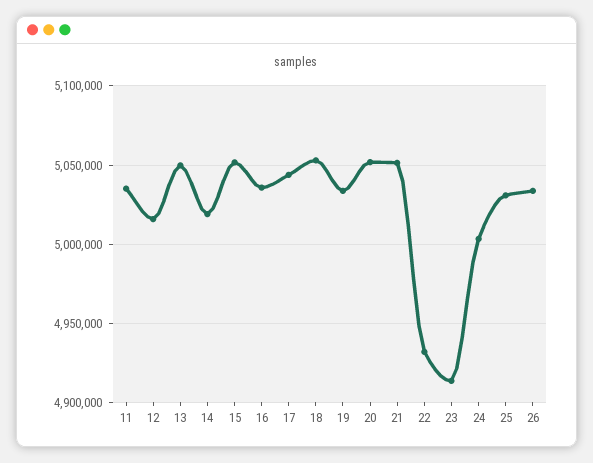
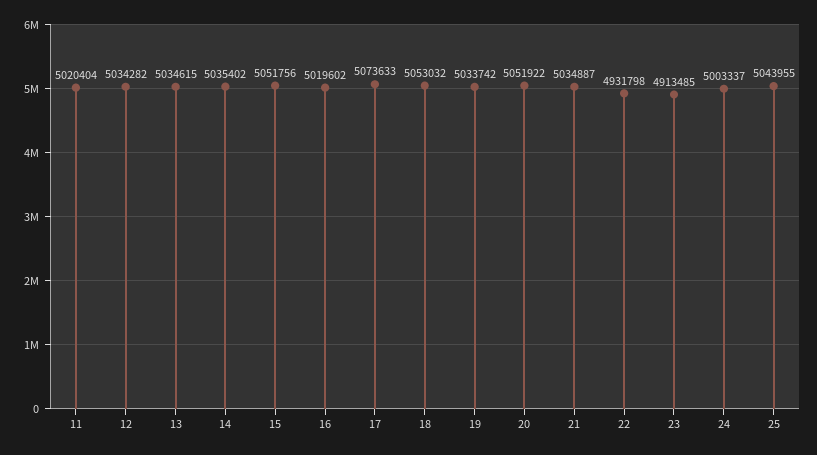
  {
-   "11": 5035000,
+   "11": 5020404,
-   "12": 5015000,
+   "12": 5034282,
-   "13": 5050000,
+   "13": 5034615,
-   "14": 5020000,
+   "14": 5035402,
    "15": 5051756,
-   "16": 5035000,
+   "16": 5019602,
-   "17": 5045000,
+   "17": 5073633,
    "18": 5053032,
    "19": 5033742,
    "20": 5051922,
-   "21": 5050000,
+   "21": 5034887,
    "22": 4931798,
    "23": 4913485,
    "24": 5003337,
-   "25": 5030000,
+   "25": 5043955
-   "26": 5035000
  }

